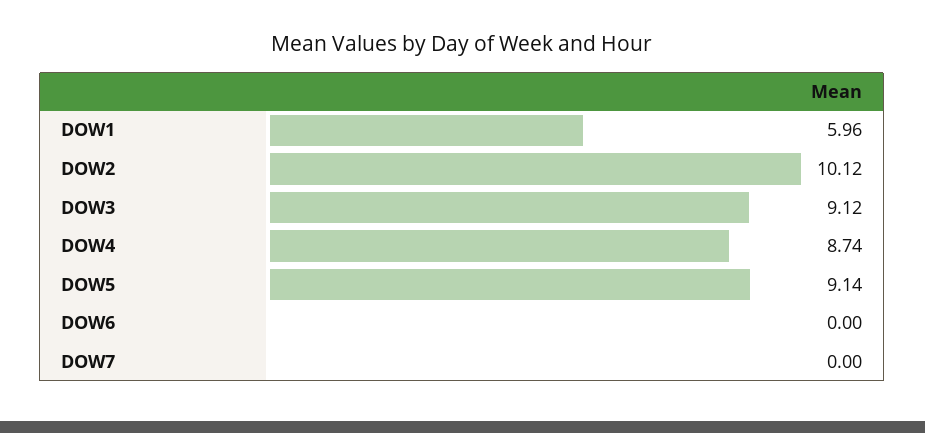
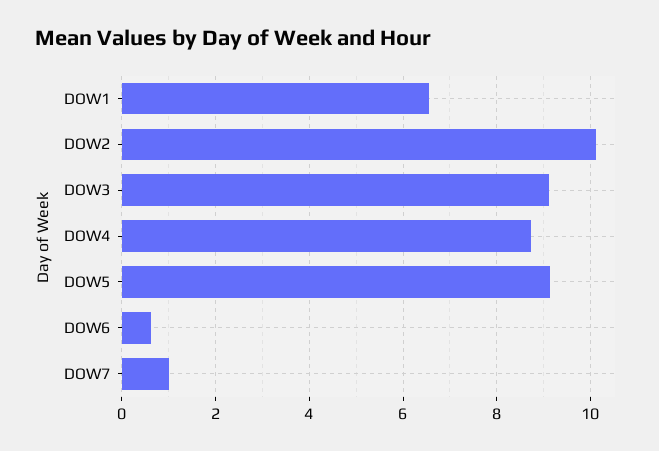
  {
-   "DOW1": 5.96,
+   "DOW1": 6.6,
    "DOW2": 10.12,
    "DOW3": 9.12,
    "DOW4": 8.74,
    "DOW5": 9.14,
-   "DOW6": 0,
+   "DOW6": 0.6,
-   "DOW7": 0
+   "DOW7": 1
  }

